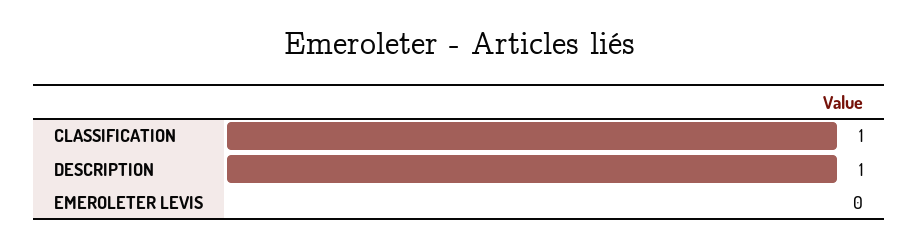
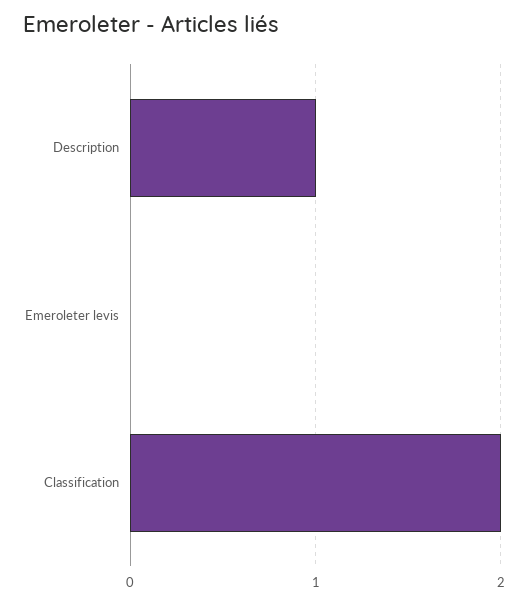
  {
-   "CLASSIFICATION": 1,
+   "CLASSIFICATION": 2,
    "DESCRIPTION": 1,
    "EMEROLETER LEVIS": 0
  }

